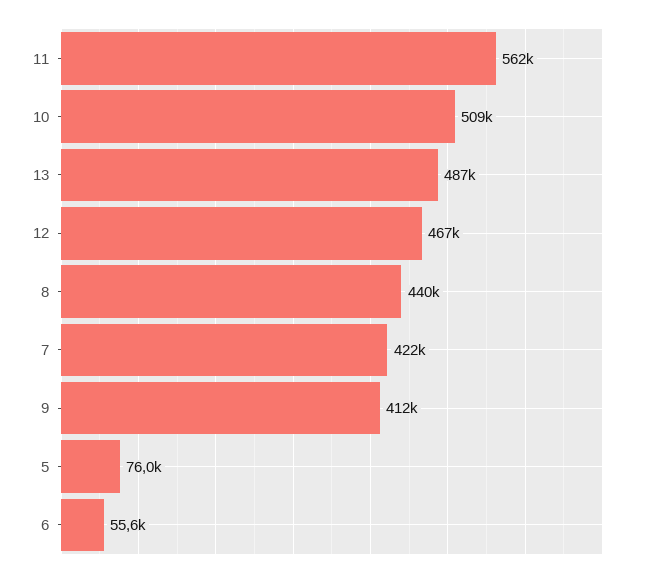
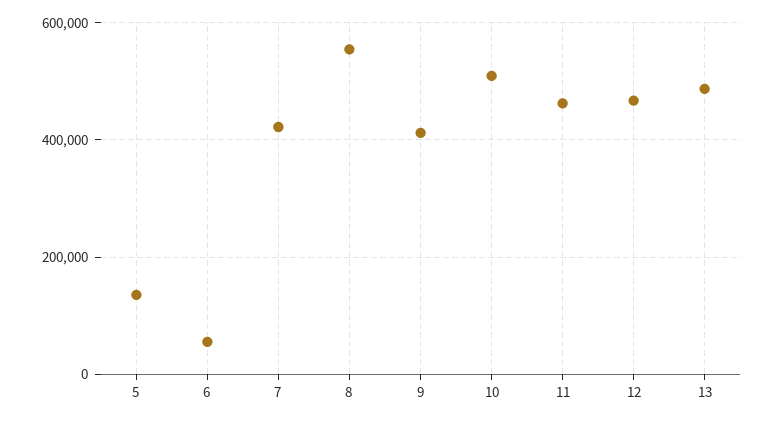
  {
-   "11": 562000,
+   "11": 460000,
    "10": 509000,
    "13": 487000,
    "12": 467000,
-   "8": 440000,
+   "8": 560000,
    "7": 422000,
    "9": 412000,
-   "5": 76000,
+   "5": 140000,
    "6": 55600
  }

